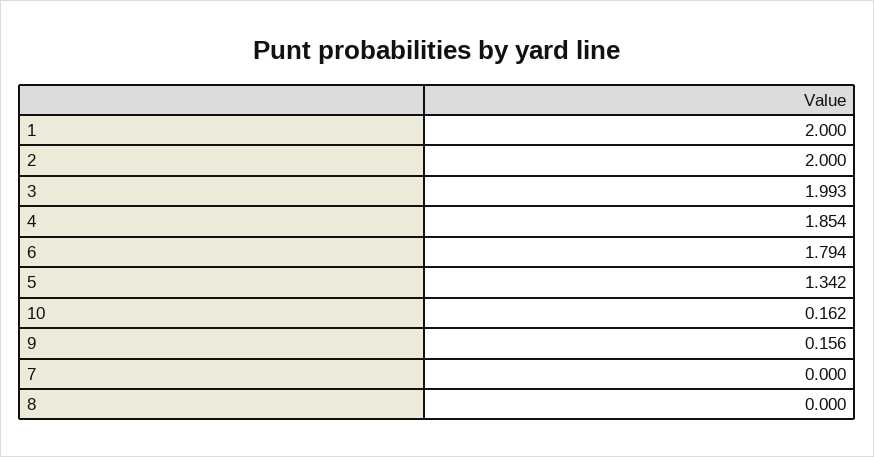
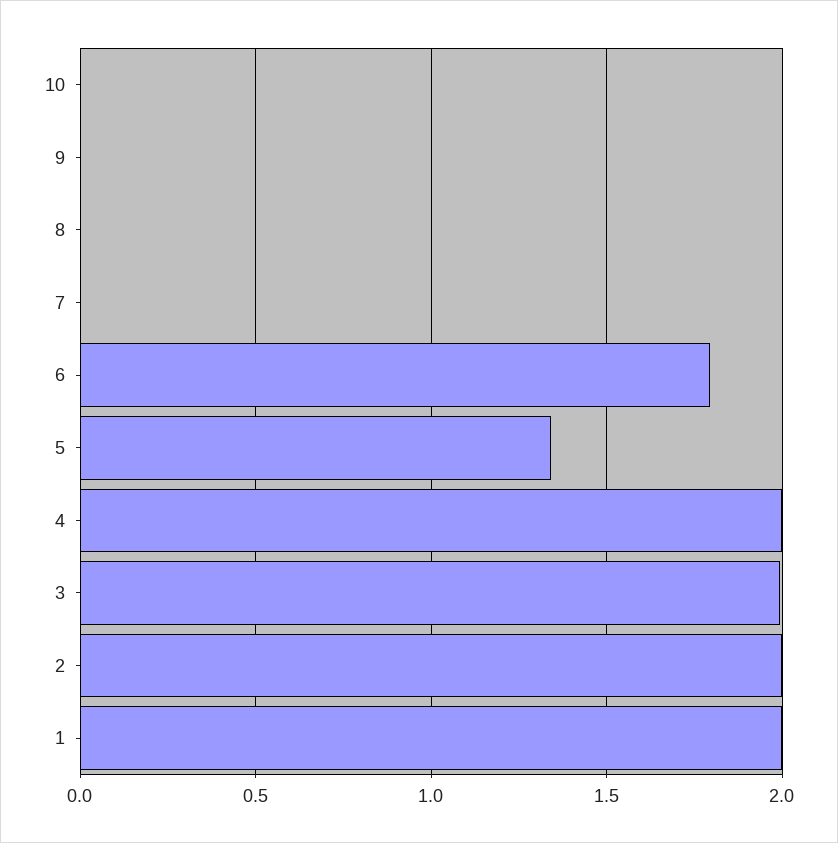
  {
    "1": 2,
    "2": 2,
    "3": 1.993,
-   "4": 1.854,
+   "4": 2,
    "6": 1.794,
    "5": 1.342,
-   "10": 0.162,
+   "10": 0,
-   "9": 0.156,
+   "9": 0,
    "7": 0,
    "8": 0
  }

